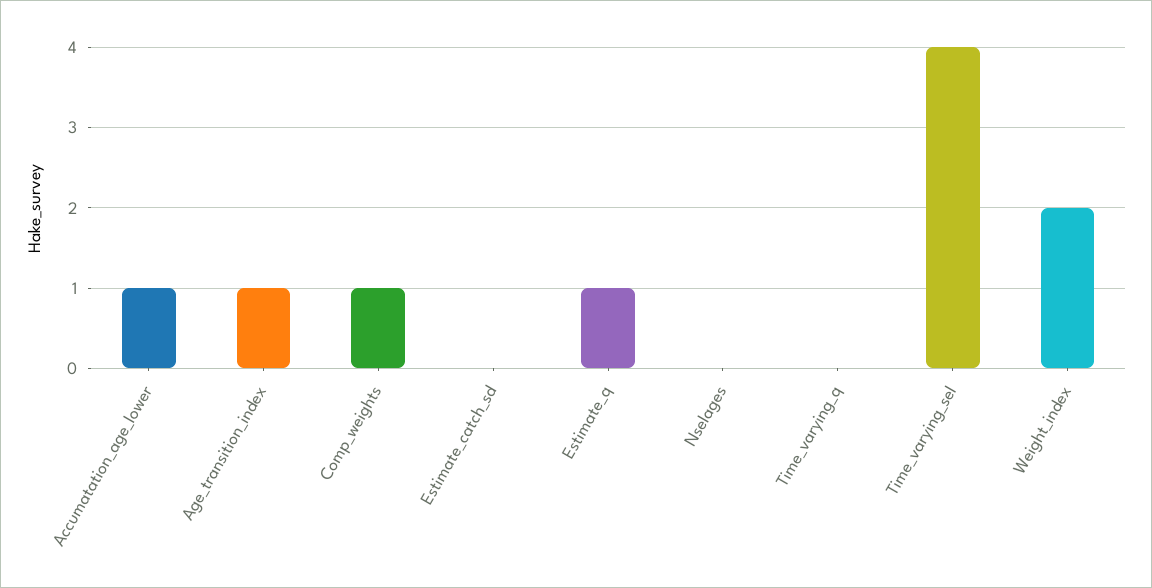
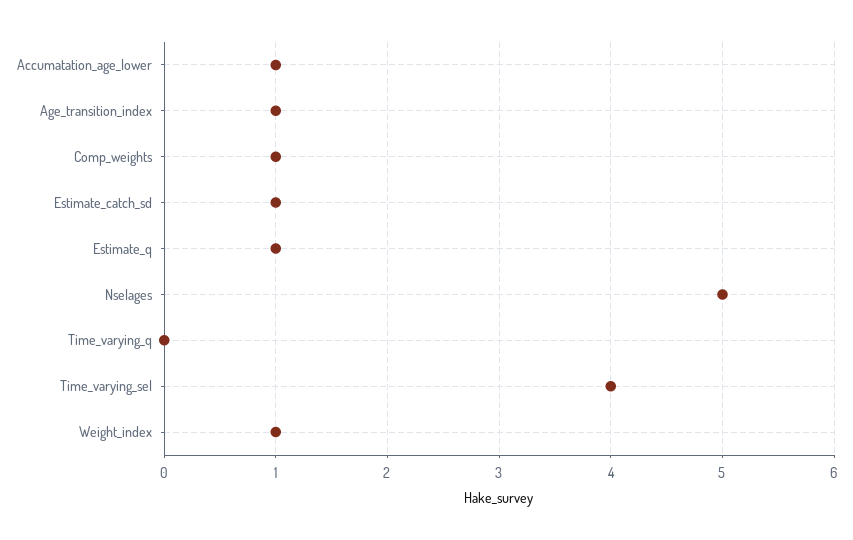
  {
    "Accumatation_age_lower": 1,
    "Age_transition_index": 1,
    "Comp_weights": 1,
-   "Estimate_catch_sd": 0,
+   "Estimate_catch_sd": 1,
    "Estimate_q": 1,
-   "Nselages": 0,
+   "Nselages": 5,
    "Time_varying_q": 0,
    "Time_varying_sel": 4,
-   "Weight_index": 2
+   "Weight_index": 1
  }

